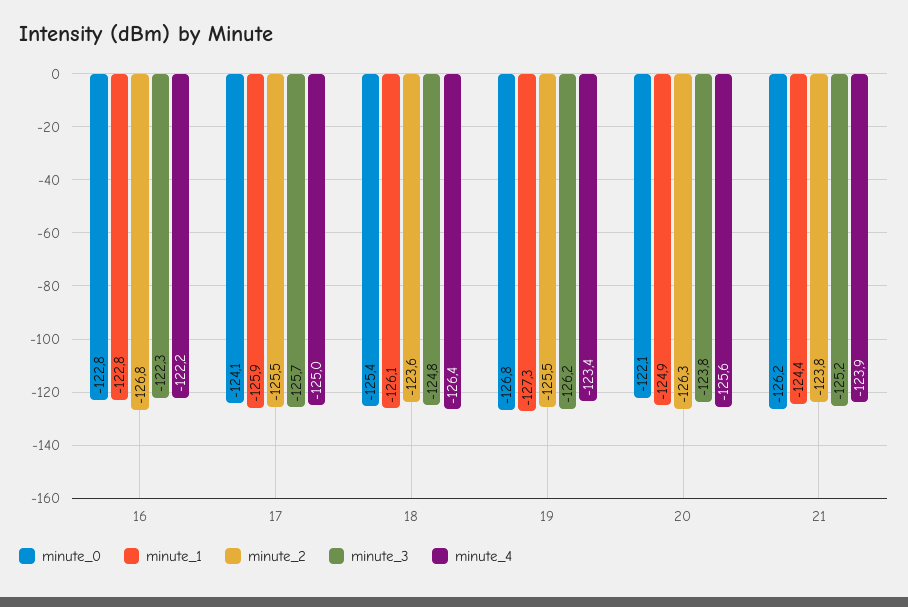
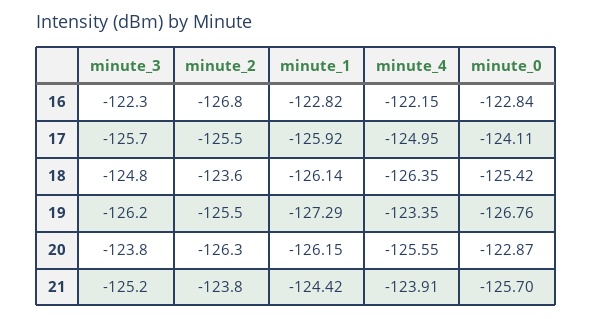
  {
    "minute_0": {
      "16": -122.84,
      "17": -124.11,
      "18": -125.42,
      "19": -126.76,
-     "20": -122.1,
+     "20": -122.87,
-     "21": -126.2
+     "21": -125.7
    },
    "minute_1": {
      "16": -122.82,
      "17": -125.92,
      "18": -126.14,
      "19": -127.29,
-     "20": -124.9,
+     "20": -126.15,
      "21": -124.42
    },
    "minute_2": {
      "16": -126.8,
      "17": -125.5,
      "18": -123.6,
      "19": -125.5,
      "20": -126.3,
      "21": -123.8
    },
    "minute_3": {
      "16": -122.3,
      "17": -125.7,
      "18": -124.8,
      "19": -126.2,
      "20": -123.8,
      "21": -125.2
    },
    "minute_4": {
      "16": -122.15,
      "17": -124.95,
      "18": -126.35,
      "19": -123.35,
      "20": -125.55,
      "21": -123.91
    }
  }

